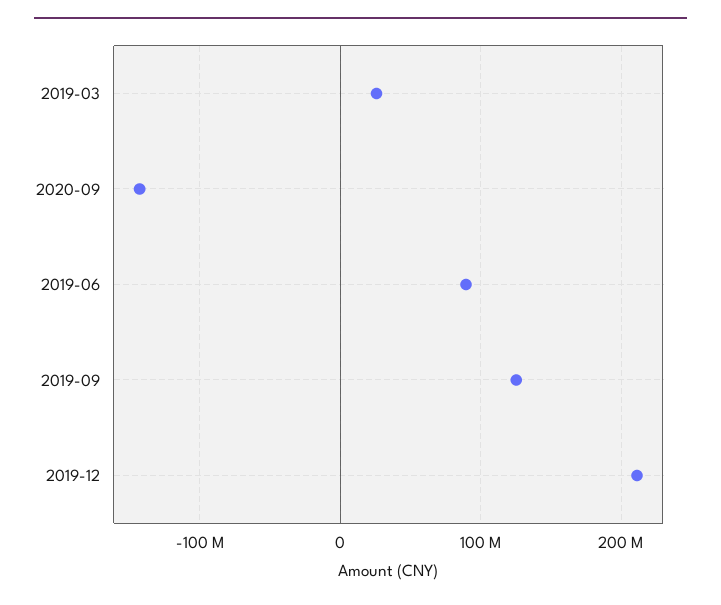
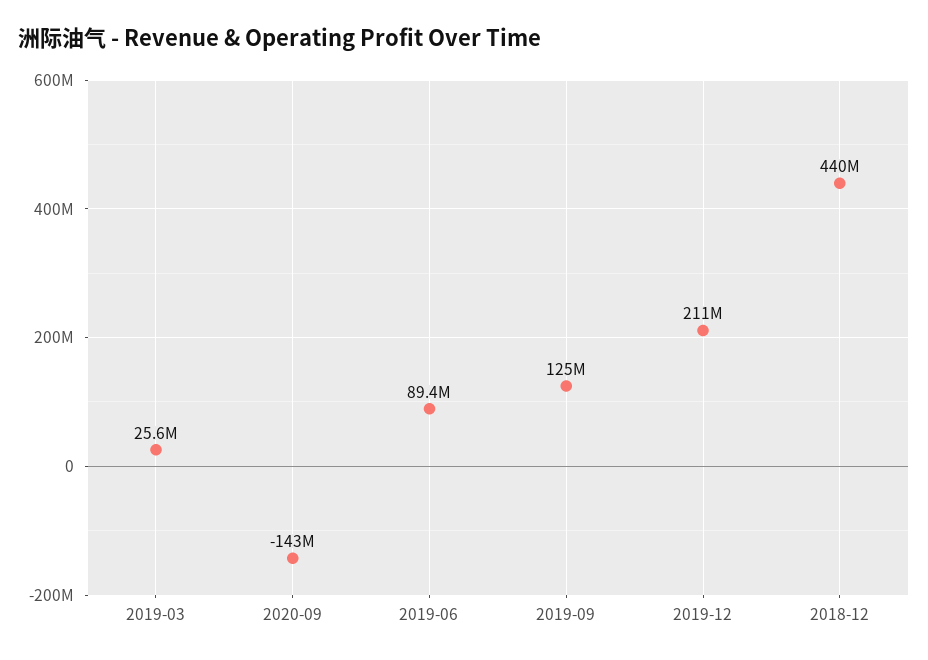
  {
    "2019-03": 25600000,
    "2020-09": -143000000,
    "2019-06": 89400000,
    "2019-09": 125000000,
-   "2019-12": 211000000
+   "2019-12": 211000000,
+   "2018-12": 440000000
  }

